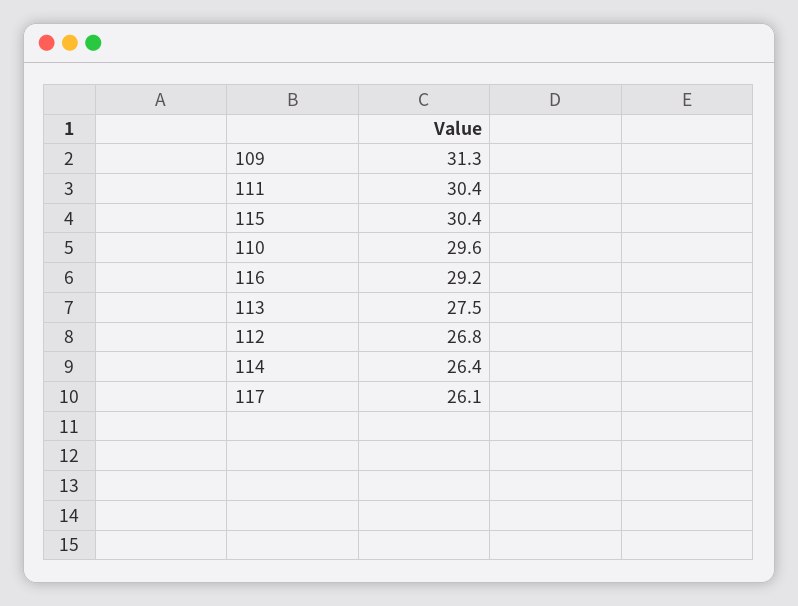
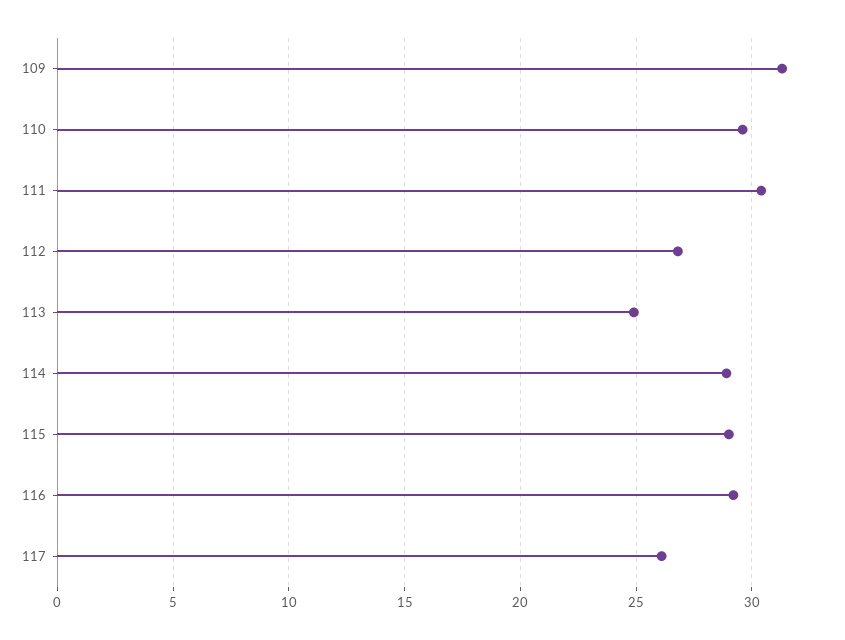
  {
    "109": 31.3,
    "111": 30.4,
-   "115": 30.4,
+   "115": 29,
    "110": 29.6,
    "116": 29.2,
-   "113": 27.5,
+   "113": 25,
    "112": 26.8,
-   "114": 26.4,
+   "114": 29,
    "117": 26.1
  }

